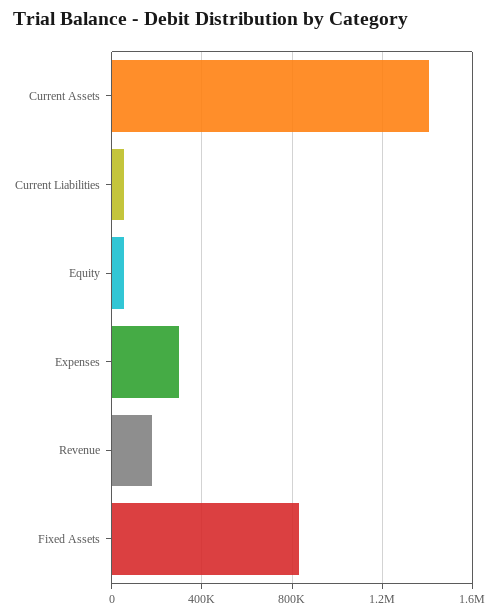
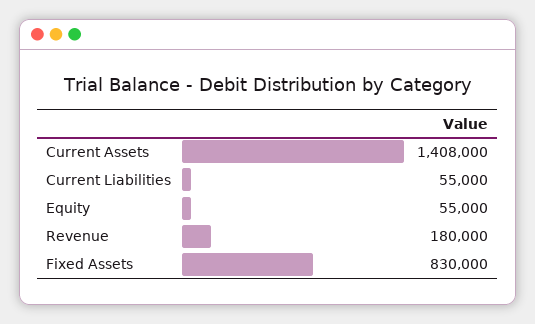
  {
    "Current Assets": 1408000,
    "Current Liabilities": 55000,
    "Equity": 55000,
-   "Expenses": 300000,
    "Revenue": 180000,
    "Fixed Assets": 830000
  }

